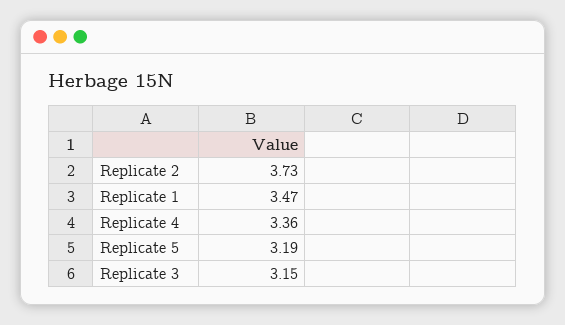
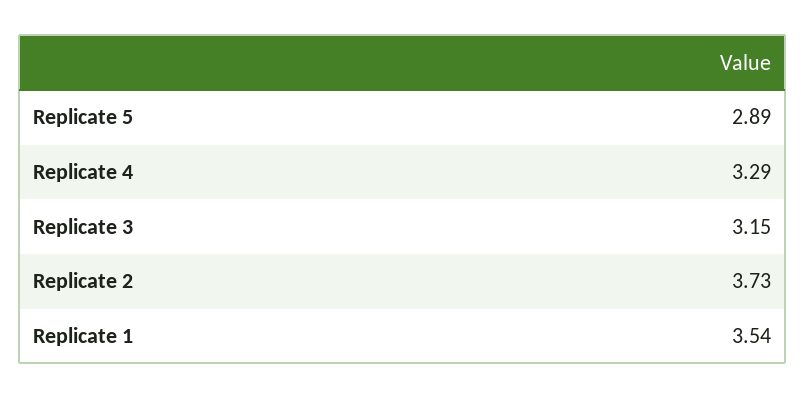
  {
    "Replicate 2": 3.73,
-   "Replicate 1": 3.47,
+   "Replicate 1": 3.54,
-   "Replicate 4": 3.36,
+   "Replicate 4": 3.29,
-   "Replicate 5": 3.19,
+   "Replicate 5": 2.89,
    "Replicate 3": 3.15
  }

